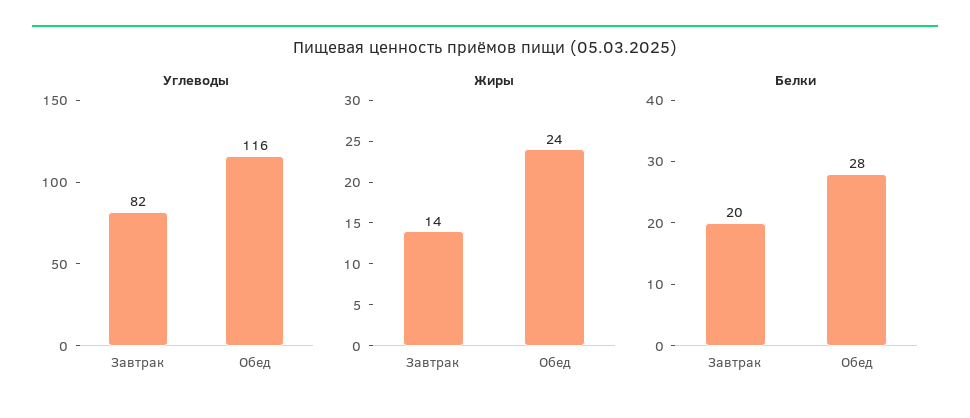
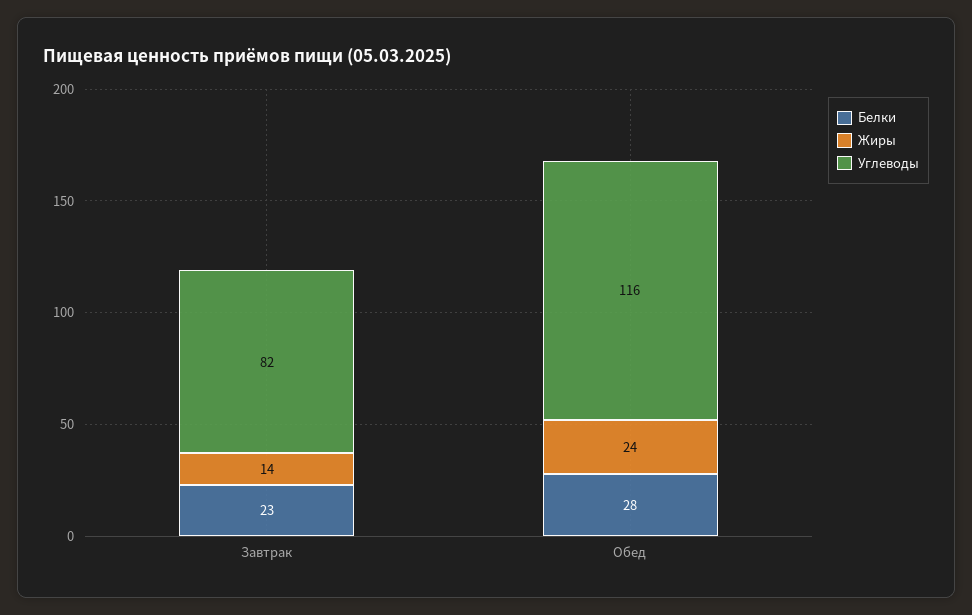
  {
    "Углеводы": {
      "Завтрак": 82,
      "Обед": 116
    },
    "Жиры": {
      "Завтрак": 14,
      "Обед": 24
    },
    "Белки": {
-     "Завтрак": 20,
+     "Завтрак": 23,
      "Обед": 28
    }
  }

